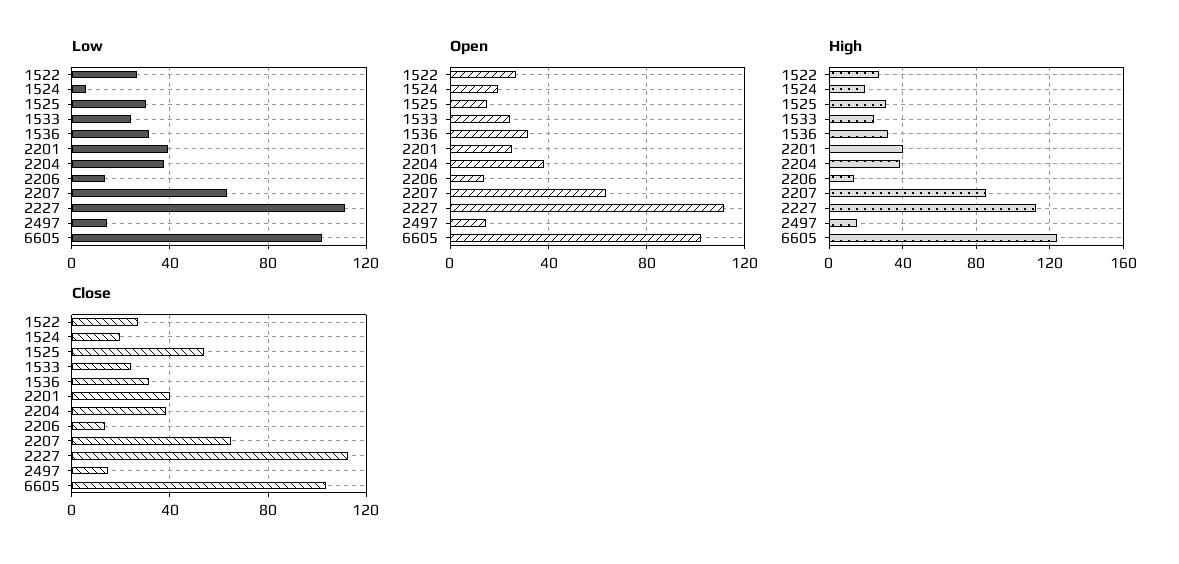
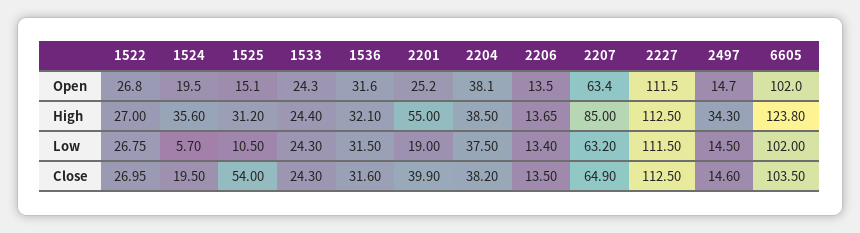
  {
    "Low": {
      "1522": 26.75,
      "1524": 5.7,
-     "1525": 30,
+     "1525": 10.5,
      "1533": 24.3,
      "1536": 31.5,
-     "2201": 40,
+     "2201": 19,
      "2204": 37.5,
      "2206": 13.4,
      "2207": 63.2,
      "2227": 111.5,
      "2497": 14.5,
      "6605": 102
    },
    "Open": {
      "1522": 26.8,
      "1524": 19.5,
      "1525": 15.1,
      "1533": 24.3,
      "1536": 31.6,
      "2201": 25.2,
      "2204": 38.1,
      "2206": 13.5,
      "2207": 63.4,
      "2227": 111.5,
      "2497": 14.7,
      "6605": 102
    },
    "High": {
      "1522": 27,
-     "1524": 20,
+     "1524": 35.6,
      "1525": 31.2,
      "1533": 24.4,
      "1536": 32.1,
-     "2201": 40,
+     "2201": 55,
      "2204": 38.5,
      "2206": 13.65,
      "2207": 85,
      "2227": 112.5,
-     "2497": 15,
+     "2497": 34.3,
      "6605": 123.8
    },
    "Close": {
      "1522": 26.95,
      "1524": 19.5,
      "1525": 54,
      "1533": 24.3,
      "1536": 31.6,
      "2201": 39.9,
      "2204": 38.2,
      "2206": 13.5,
      "2207": 64.9,
      "2227": 112.5,
      "2497": 14.6,
      "6605": 103.5
    }
  }

